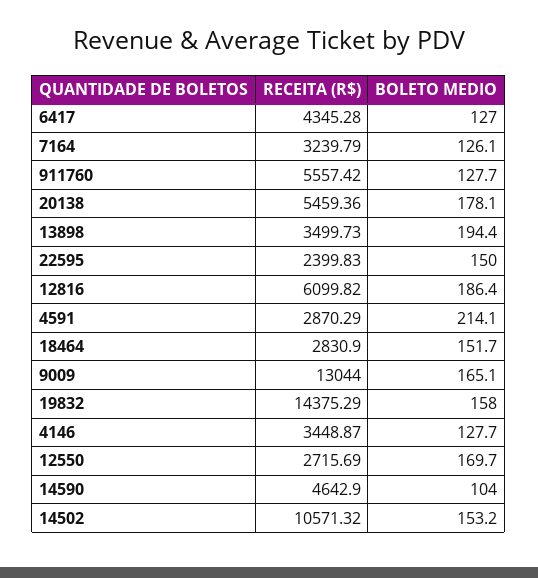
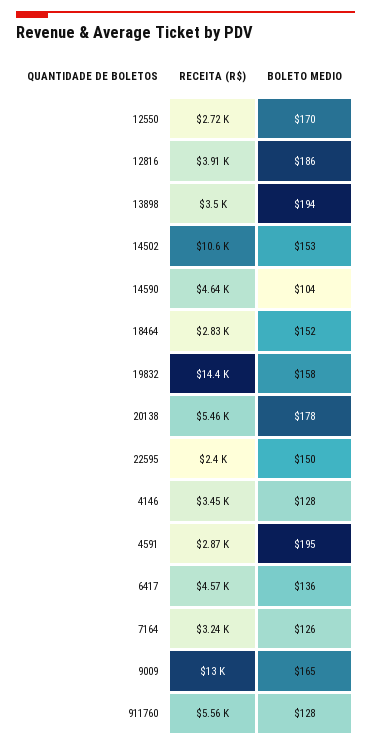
  {
    "RECEITA (R$)": {
-     "6417": 4345.28,
+     "6417": 4570,
      "7164": 3239.79,
      "911760": 5557.42,
      "20138": 5459.36,
      "13898": 3499.73,
      "22595": 2399.83,
-     "12816": 6099.82,
+     "12816": 3910,
      "4591": 2870.29,
      "18464": 2830.9,
      "9009": 13044,
      "19832": 14375.29,
      "4146": 3448.87,
      "12550": 2715.69,
      "14590": 4642.9,
      "14502": 10571.32
    },
    "BOLETO MEDIO": {
-     "6417": 127,
+     "6417": 136,
      "7164": 126.1,
      "911760": 127.7,
      "20138": 178.1,
      "13898": 194.4,
      "22595": 150,
      "12816": 186.4,
-     "4591": 214.1,
+     "4591": 195,
      "18464": 151.7,
      "9009": 165.1,
      "19832": 158,
      "4146": 127.7,
      "12550": 169.7,
      "14590": 104,
      "14502": 153.2
    }
  }

